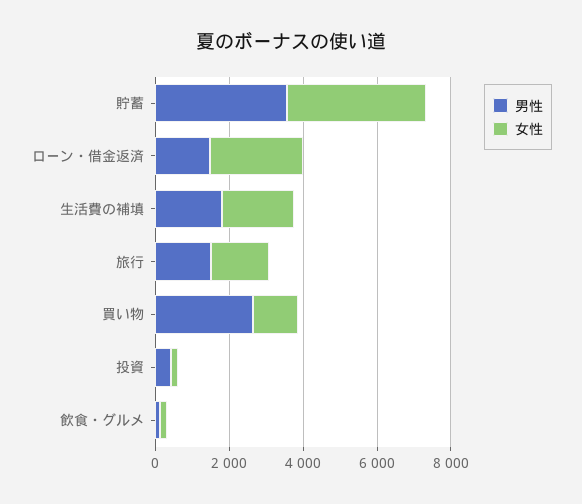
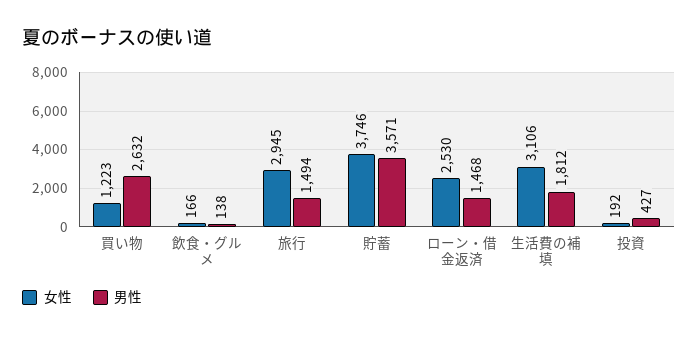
  {
    "男性": {
      "貯蓄": 3571,
      "ローン・借金返済": 1468,
      "生活費の補填": 1812,
      "旅行": 1494,
      "買い物": 2632,
      "投資": 427,
      "飲食・グルメ": 138
    },
    "女性": {
      "貯蓄": 3746,
      "ローン・借金返済": 2530,
-     "生活費の補填": 2000,
+     "生活費の補填": 3106,
-     "旅行": 1500,
+     "旅行": 2945,
      "買い物": 1223,
      "投資": 192,
      "飲食・グルメ": 166
    }
  }

